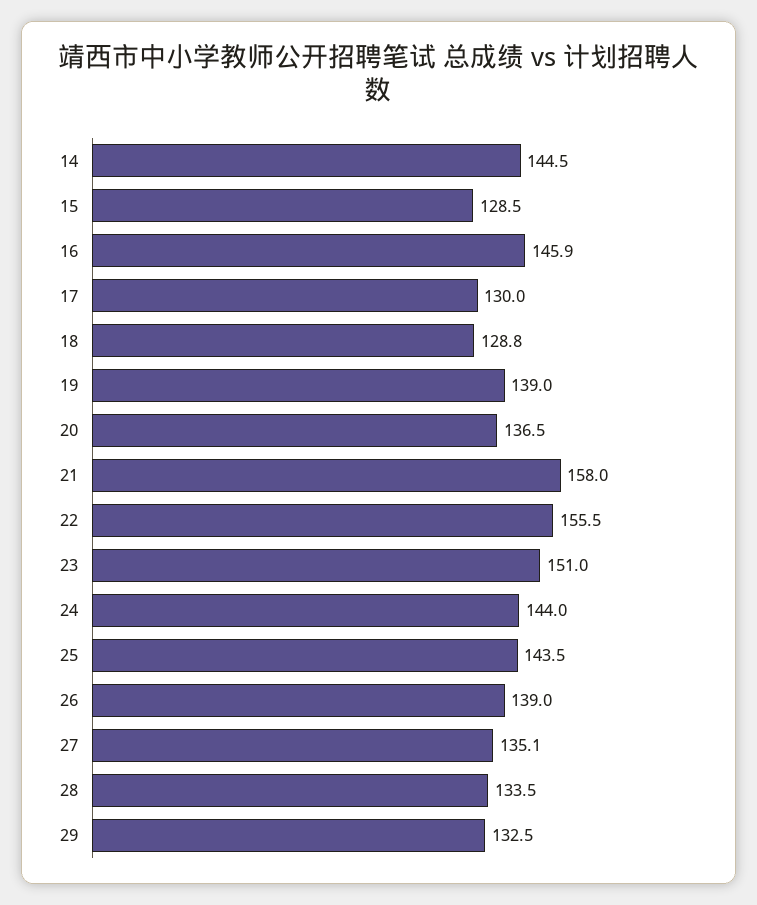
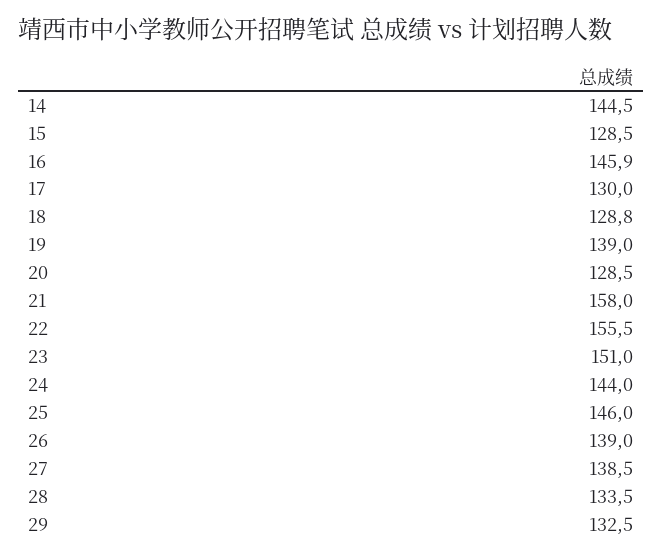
  {
    "14": 144.5,
    "15": 128.5,
    "16": 145.9,
    "17": 130,
    "18": 128.8,
    "19": 139,
-   "20": 136.5,
+   "20": 128.5,
    "21": 158,
    "22": 155.5,
    "23": 151,
    "24": 144,
-   "25": 143.5,
+   "25": 146,
    "26": 139,
-   "27": 135.1,
+   "27": 138.5,
    "28": 133.5,
    "29": 132.5
  }

